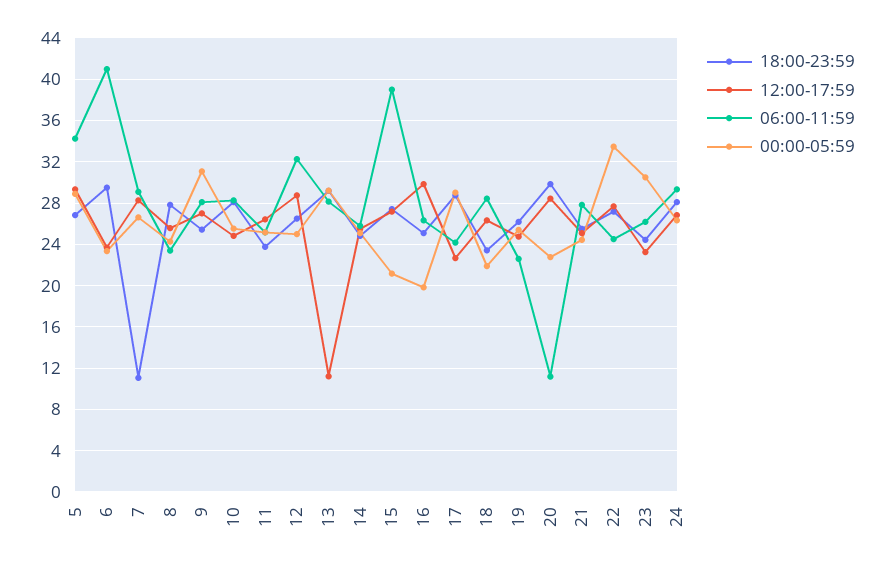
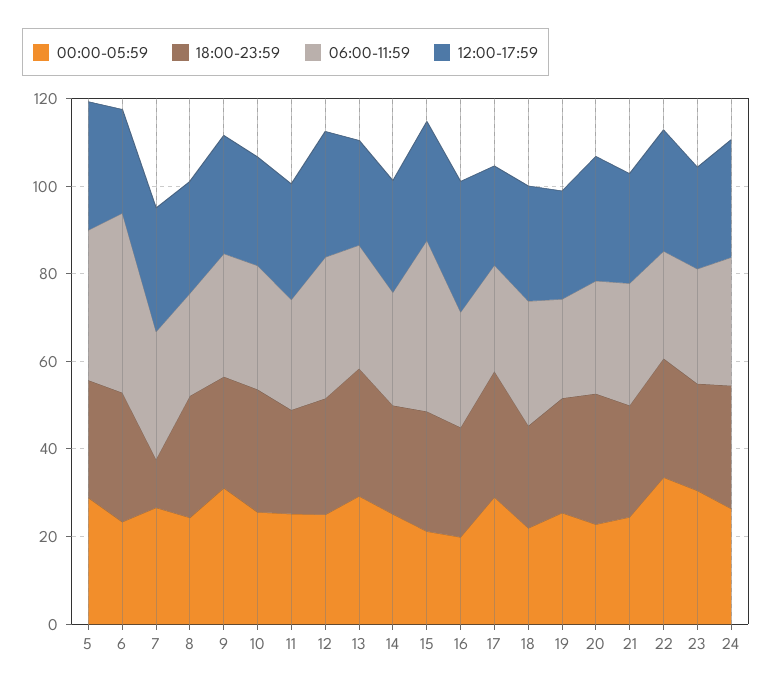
  {
    "18:00-23:59": {
      "5": 27,
      "6": 30,
      "7": 11,
      "8": 28,
      "9": 25,
      "10": 28,
      "11": 24,
      "12": 27,
      "13": 29,
      "14": 25,
      "15": 27,
      "16": 25,
      "17": 29,
      "18": 23,
      "19": 26,
      "20": 30,
      "21": 26,
      "22": 27,
      "23": 24,
      "24": 28
    },
    "12:00-17:59": {
      "5": 29,
      "6": 24,
      "7": 28,
      "8": 26,
      "9": 27,
      "10": 25,
      "11": 26,
      "12": 29,
-     "13": 11,
+     "13": 25,
      "14": 26,
      "15": 27,
      "16": 30,
      "17": 23,
      "18": 26,
      "19": 25,
      "20": 28,
      "21": 25,
      "22": 28,
      "23": 23,
      "24": 27
    },
    "06:00-11:59": {
      "5": 34,
      "6": 41,
      "7": 29,
      "8": 23,
      "9": 28,
      "10": 28,
      "11": 25,
      "12": 32,
      "13": 28,
      "14": 26,
      "15": 39,
      "16": 26,
      "17": 24,
      "18": 28,
      "19": 23,
-     "20": 11,
+     "20": 25,
      "21": 28,
      "22": 25,
      "23": 26,
      "24": 29
    },
    "00:00-05:59": {
      "5": 29,
      "6": 23,
      "7": 27,
      "8": 24,
      "9": 31,
      "10": 26,
      "11": 25,
      "12": 25,
      "13": 29,
      "14": 25,
      "15": 21,
      "16": 20,
      "17": 29,
      "18": 22,
      "19": 25,
      "20": 23,
      "21": 24,
      "22": 33,
      "23": 30,
      "24": 26
    }
  }

